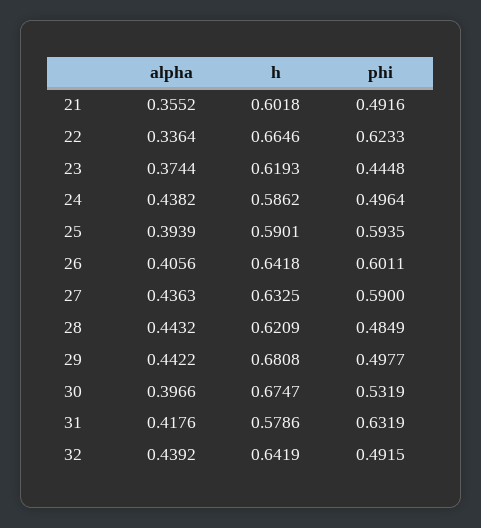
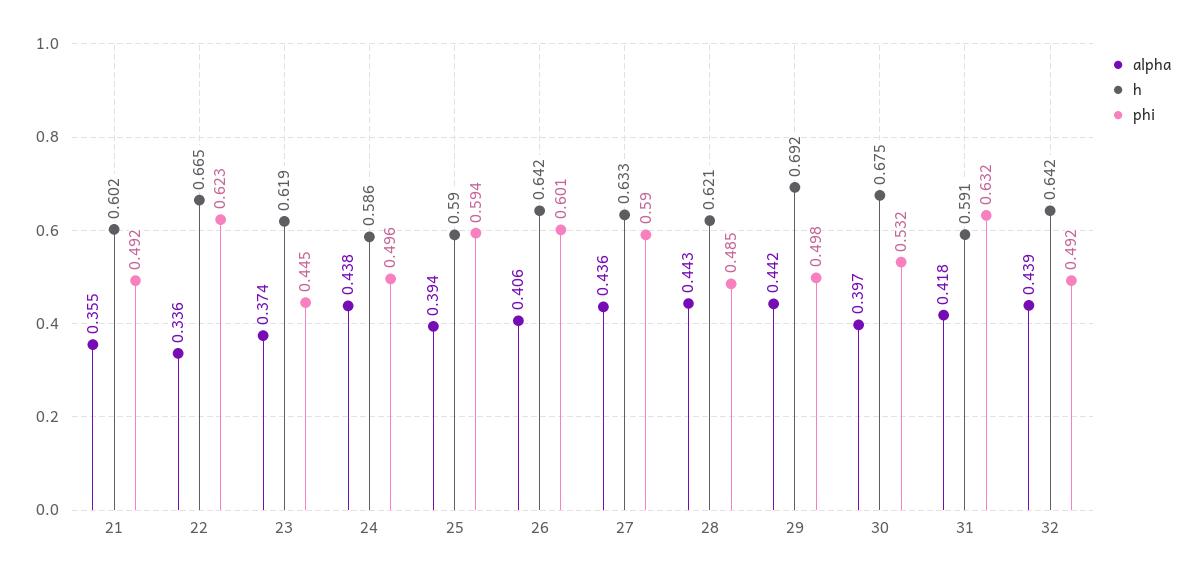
  {
    "alpha": {
      "21": 0.3552,
      "22": 0.3364,
      "23": 0.3744,
      "24": 0.4382,
      "25": 0.3939,
      "26": 0.4056,
      "27": 0.4363,
      "28": 0.4432,
      "29": 0.4422,
      "30": 0.3966,
      "31": 0.4176,
      "32": 0.4392
    },
    "h": {
      "21": 0.6018,
      "22": 0.6646,
      "23": 0.6193,
      "24": 0.5862,
      "25": 0.5901,
      "26": 0.6418,
      "27": 0.6325,
      "28": 0.6209,
-     "29": 0.6808,
+     "29": 0.692,
      "30": 0.6747,
-     "31": 0.5786,
+     "31": 0.591,
      "32": 0.6419
    },
    "phi": {
      "21": 0.4916,
      "22": 0.6233,
      "23": 0.4448,
      "24": 0.4964,
      "25": 0.5935,
      "26": 0.6011,
      "27": 0.59,
      "28": 0.4849,
      "29": 0.4977,
      "30": 0.5319,
      "31": 0.6319,
      "32": 0.4915
    }
  }

